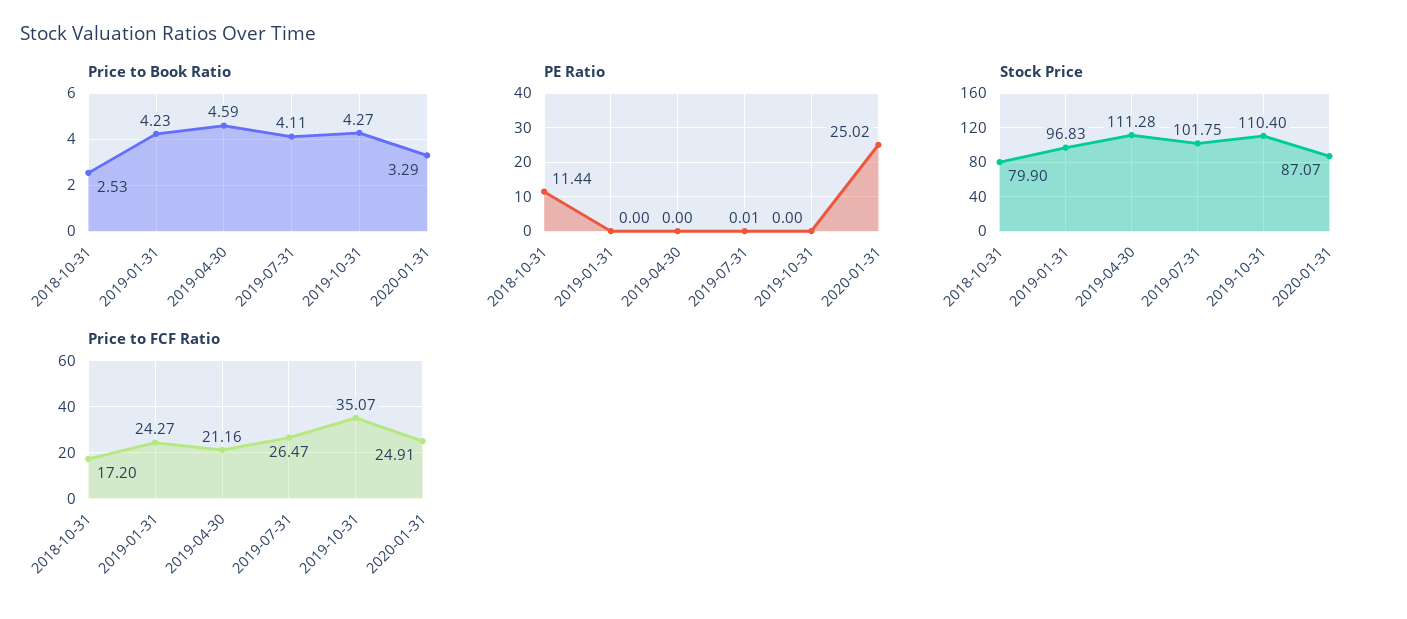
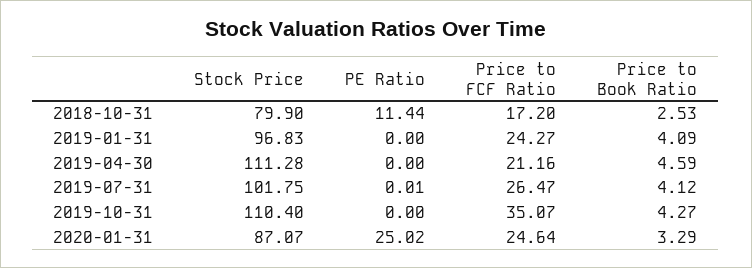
  {
    "Price to Book Ratio": {
      "2018-10-31": 2.53,
-     "2019-01-31": 4.23,
+     "2019-01-31": 4.09,
      "2019-04-30": 4.59,
-     "2019-07-31": 4.11,
+     "2019-07-31": 4.12,
      "2019-10-31": 4.27,
      "2020-01-31": 3.29
    },
    "PE Ratio": {
      "2018-10-31": 11.44,
      "2019-01-31": 0,
      "2019-04-30": 0,
      "2019-07-31": 0.01,
      "2019-10-31": 0,
      "2020-01-31": 25.02
    },
    "Stock Price": {
      "2018-10-31": 79.9,
      "2019-01-31": 96.83,
      "2019-04-30": 111.28,
      "2019-07-31": 101.75,
      "2019-10-31": 110.4,
      "2020-01-31": 87.07
    },
    "Price to FCF Ratio": {
      "2018-10-31": 17.2,
      "2019-01-31": 24.27,
      "2019-04-30": 21.16,
      "2019-07-31": 26.47,
      "2019-10-31": 35.07,
-     "2020-01-31": 24.91
+     "2020-01-31": 24.64
    }
  }

